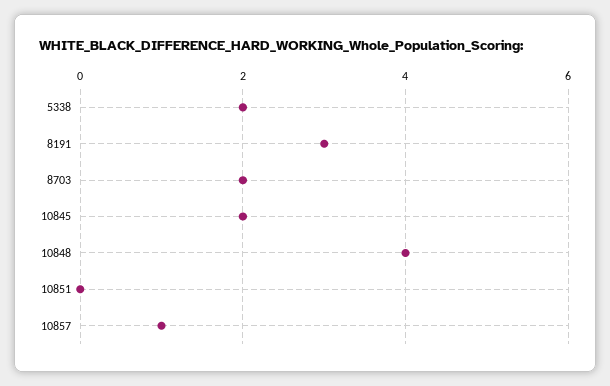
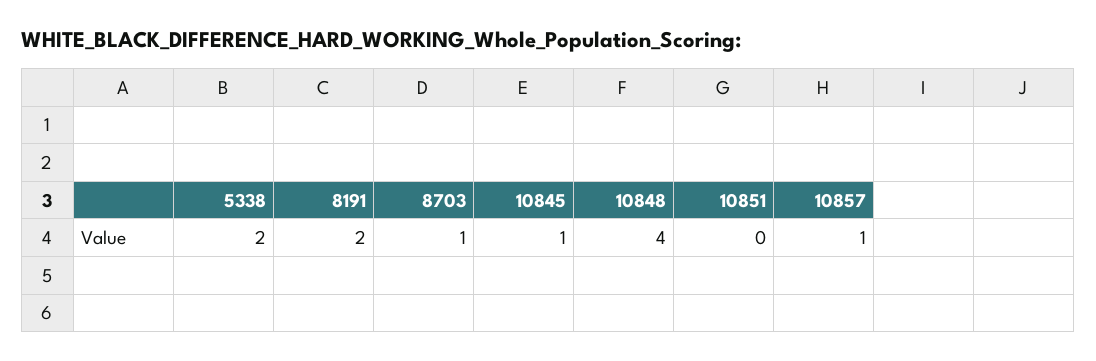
  {
    "5338": 2,
-   "8191": 3,
+   "8191": 2,
-   "8703": 2,
+   "8703": 1,
-   "10845": 2,
+   "10845": 1,
    "10848": 4,
    "10851": 0,
    "10857": 1
  }

